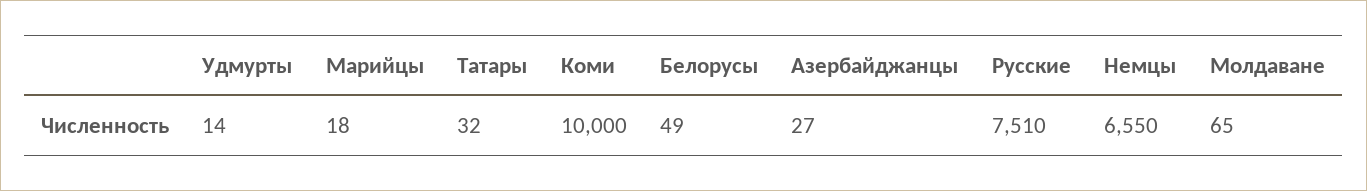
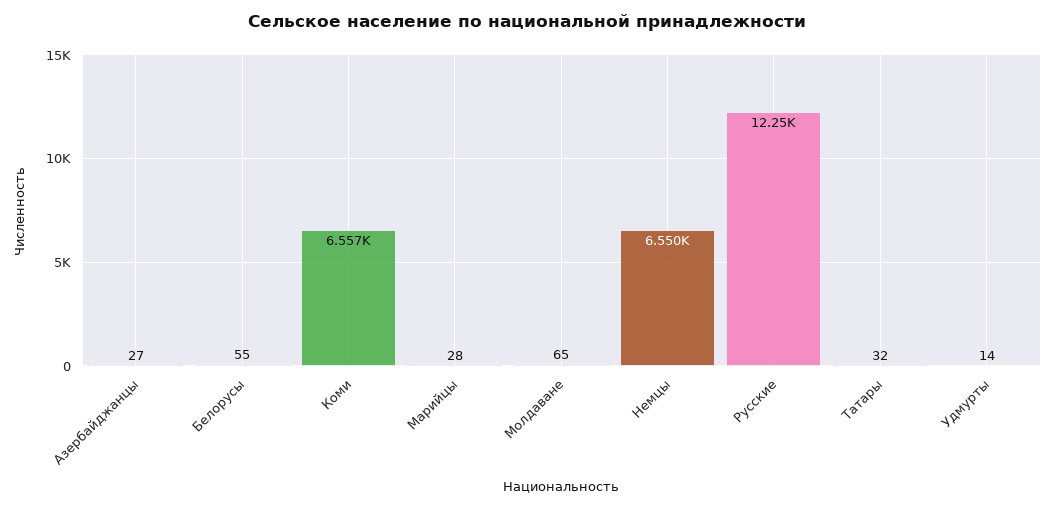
  {
    "Удмурты": 14,
-   "Марийцы": 18,
+   "Марийцы": 28,
    "Татары": 32,
-   "Коми": 10000,
+   "Коми": 6557,
-   "Белорусы": 49,
+   "Белорусы": 55,
    "Азербайджанцы": 27,
-   "Русские": 7510,
+   "Русские": 12250,
    "Немцы": 6550,
    "Молдаване": 65
  }

